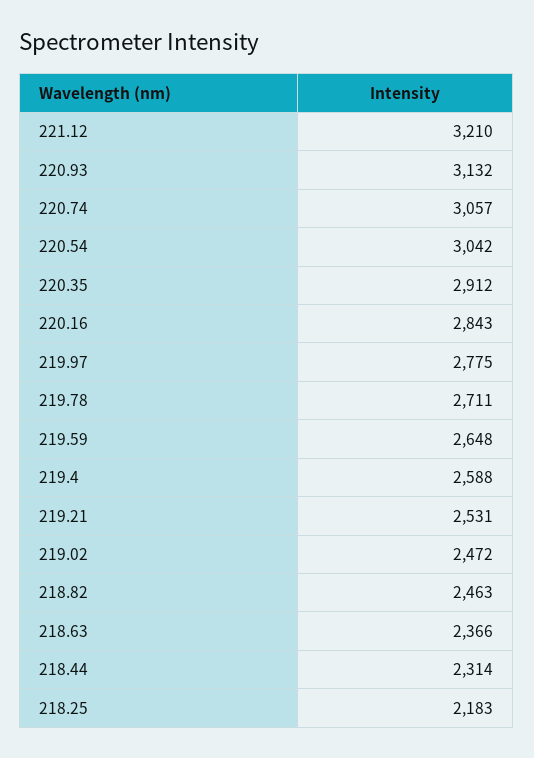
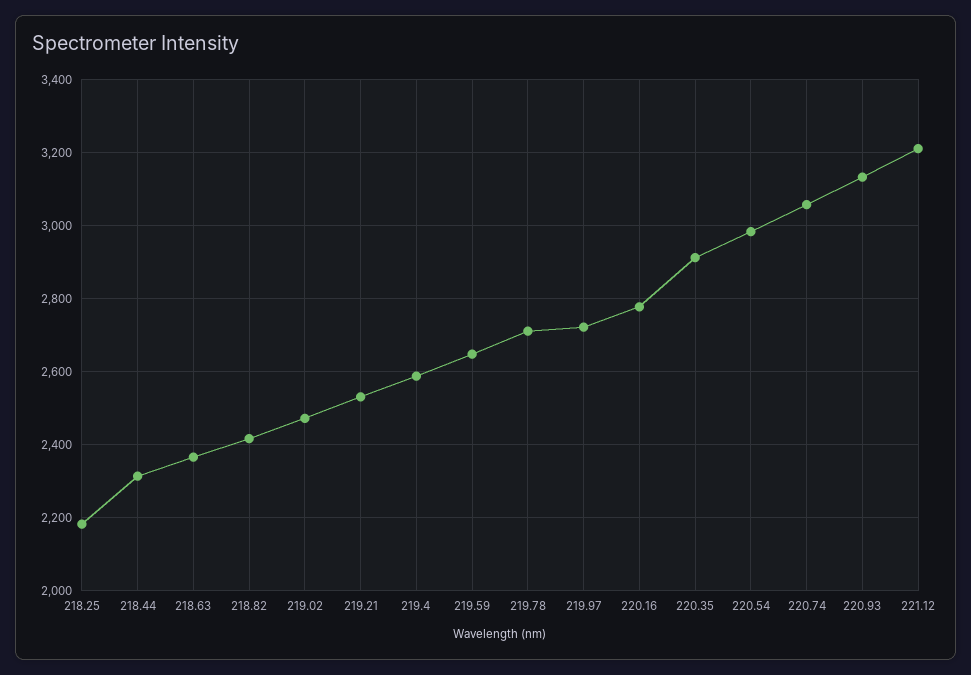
  {
    "221.12": 3210,
    "220.93": 3132,
    "220.74": 3057,
-   "220.54": 3042,
+   "220.54": 2980,
    "220.35": 2912,
-   "220.16": 2843,
+   "220.16": 2780,
-   "219.97": 2775,
+   "219.97": 2720,
    "219.78": 2711,
    "219.59": 2648,
    "219.4": 2588,
    "219.21": 2531,
    "219.02": 2472,
-   "218.82": 2463,
+   "218.82": 2420,
    "218.63": 2366,
    "218.44": 2314,
    "218.25": 2183
  }

